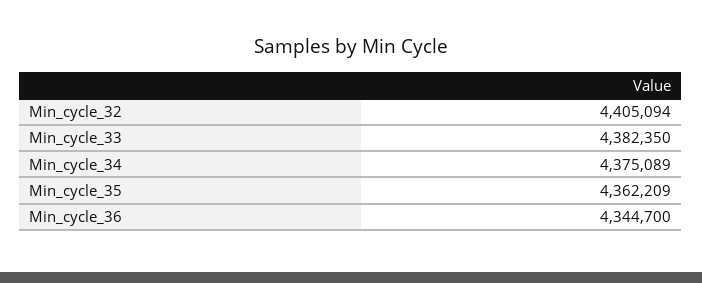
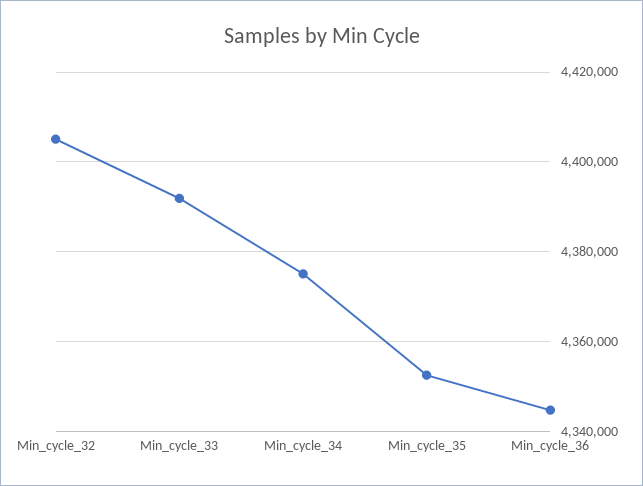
  {
    "Min_cycle_32": 4405094,
-   "Min_cycle_33": 4382350,
+   "Min_cycle_33": 4392000,
    "Min_cycle_34": 4375089,
-   "Min_cycle_35": 4362209,
+   "Min_cycle_35": 4352000,
    "Min_cycle_36": 4344700
  }

